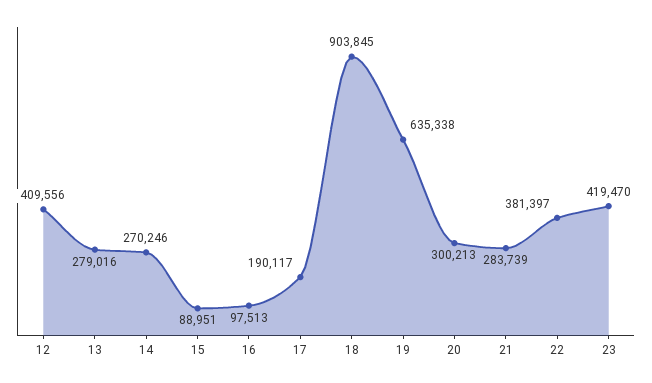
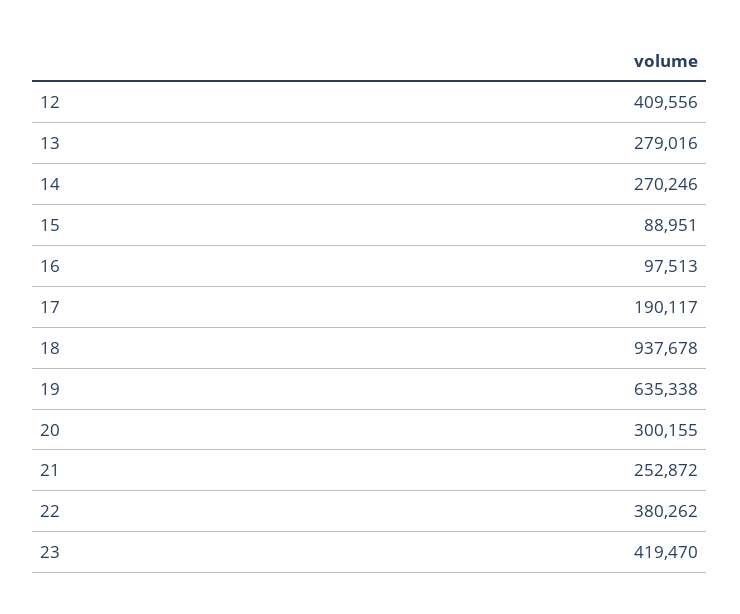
  {
    "12": 409556,
    "13": 279016,
    "14": 270246,
    "15": 88951,
    "16": 97513,
    "17": 190117,
-   "18": 903845,
+   "18": 937678,
    "19": 635338,
-   "20": 300213,
+   "20": 300155,
-   "21": 283739,
+   "21": 252872,
-   "22": 381397,
+   "22": 380262,
    "23": 419470
  }

